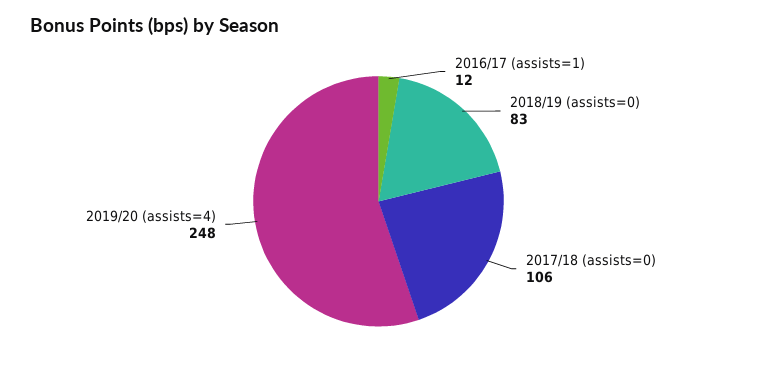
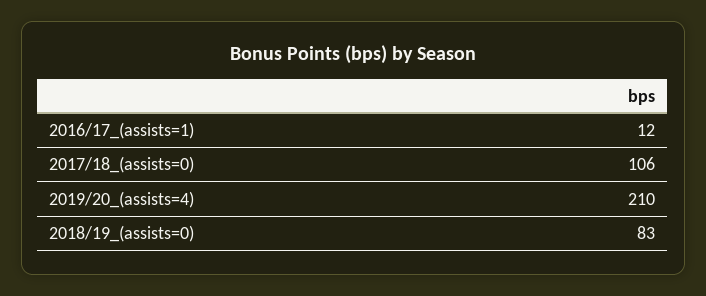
  {
    "2016/17 (assists=1)": 12,
    "2018/19 (assists=0)": 83,
    "2017/18 (assists=0)": 106,
-   "2019/20 (assists=4)": 248
+   "2019/20 (assists=4)": 210
  }

